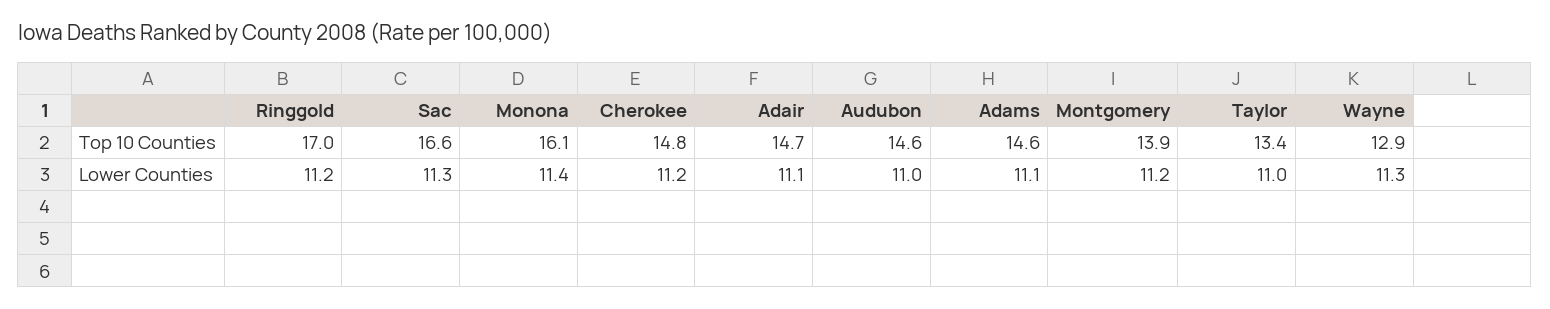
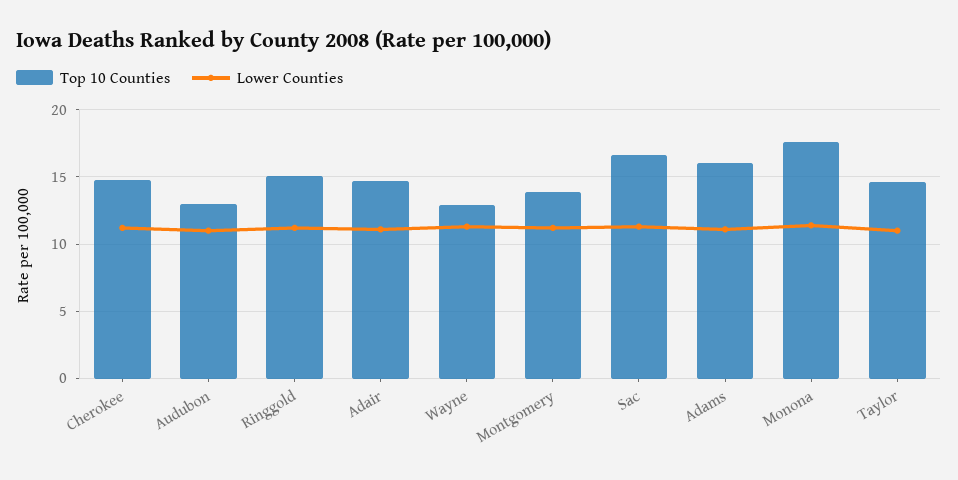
  {
    "Top 10 Counties": {
-     "Ringgold": 17,
+     "Ringgold": 15,
      "Sac": 16.6,
-     "Monona": 16.1,
+     "Monona": 17.5,
      "Cherokee": 14.8,
      "Adair": 14.7,
-     "Audubon": 14.6,
+     "Audubon": 13,
-     "Adams": 14.6,
+     "Adams": 16,
      "Montgomery": 13.9,
-     "Taylor": 13.4,
+     "Taylor": 14.5,
      "Wayne": 12.9
    },
    "Lower Counties": {
      "Ringgold": 11.2,
      "Sac": 11.3,
      "Monona": 11.4,
      "Cherokee": 11.2,
      "Adair": 11.1,
      "Audubon": 11,
      "Adams": 11.1,
      "Montgomery": 11.2,
      "Taylor": 11,
      "Wayne": 11.3
    }
  }

